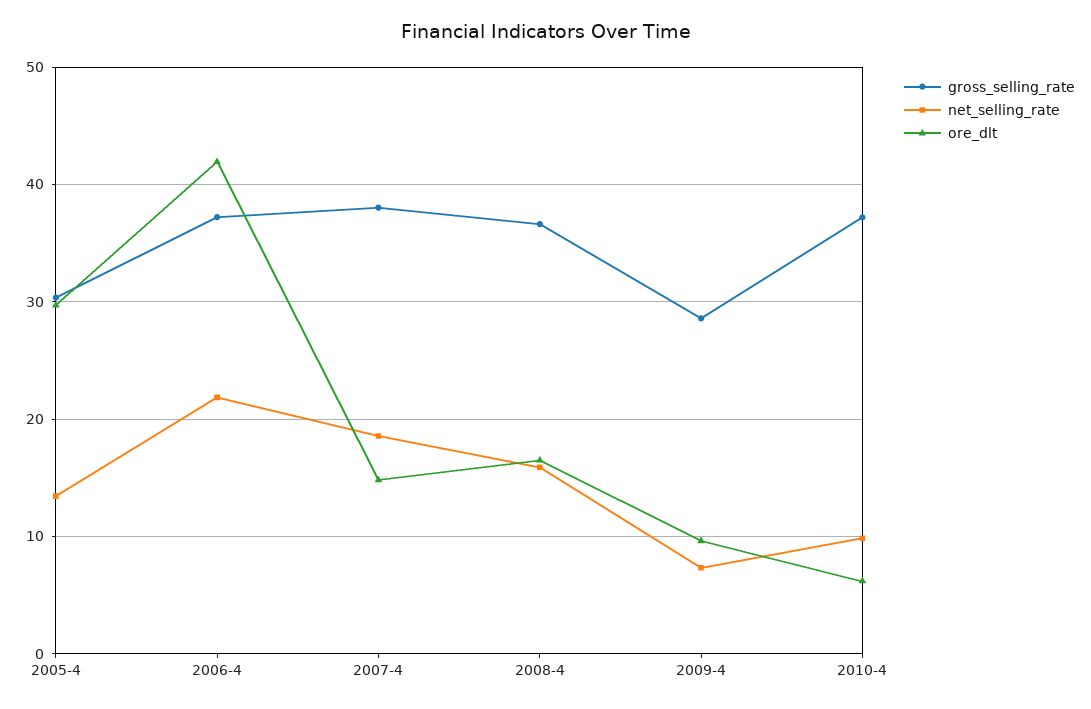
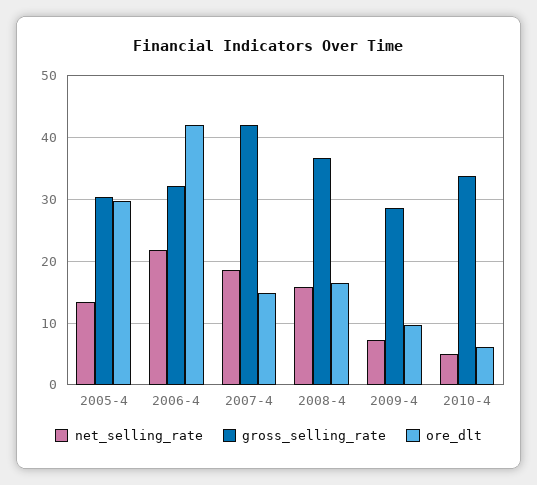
  {
    "gross_selling_rate": {
      "2005-4": 30,
-     "2006-4": 37,
+     "2006-4": 32,
-     "2007-4": 38,
+     "2007-4": 42,
      "2008-4": 37,
      "2009-4": 29,
-     "2010-4": 37
+     "2010-4": 34
    },
    "net_selling_rate": {
      "2005-4": 13,
      "2006-4": 22,
      "2007-4": 19,
      "2008-4": 16,
      "2009-4": 7,
-     "2010-4": 10
+     "2010-4": 5
    },
    "ore_dlt": {
      "2005-4": 30,
      "2006-4": 42,
      "2007-4": 15,
      "2008-4": 17,
      "2009-4": 10,
      "2010-4": 6
    }
  }

